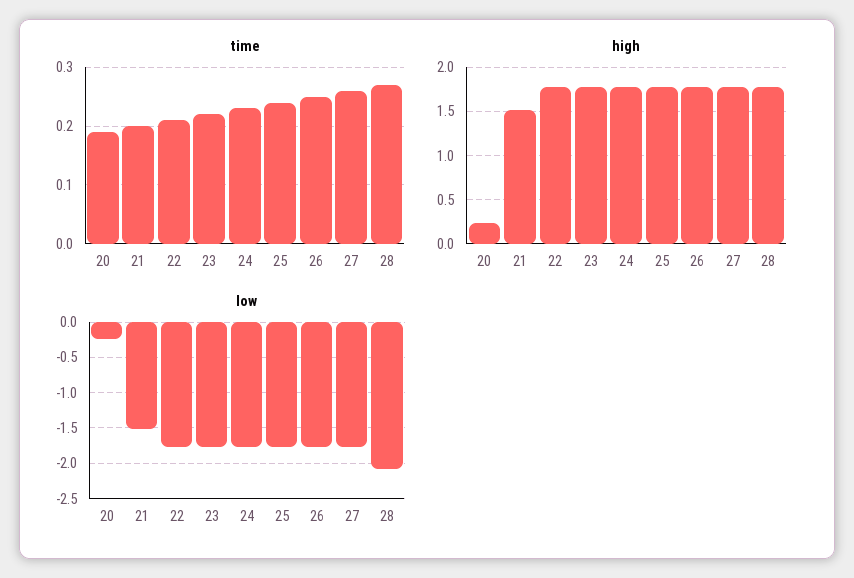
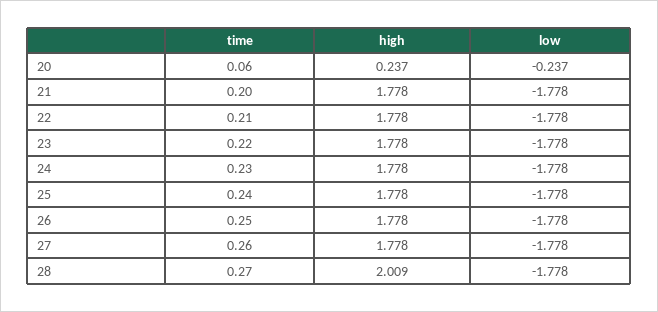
  {
    "time": {
-     "20": 0.2,
+     "20": 0.06,
      "21": 0.2,
      "22": 0.21,
      "23": 0.22,
      "24": 0.23,
      "25": 0.24,
      "26": 0.25,
      "27": 0.26,
      "28": 0.27
    },
    "high": {
      "20": 0.237,
-     "21": 1.5,
+     "21": 1.778,
      "22": 1.778,
      "23": 1.778,
      "24": 1.778,
      "25": 1.778,
      "26": 1.778,
      "27": 1.778,
-     "28": 1.8
+     "28": 2.009
    },
    "low": {
      "20": -0.237,
-     "21": -1.5,
+     "21": -1.778,
      "22": -1.778,
      "23": -1.778,
      "24": -1.778,
      "25": -1.778,
      "26": -1.778,
      "27": -1.778,
-     "28": -2.1
+     "28": -1.778
    }
  }

